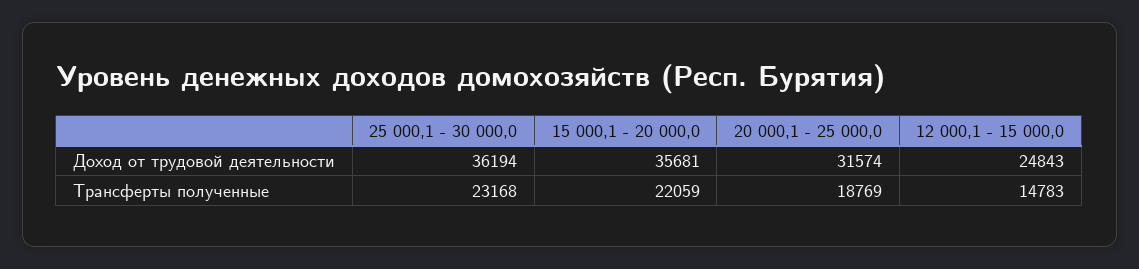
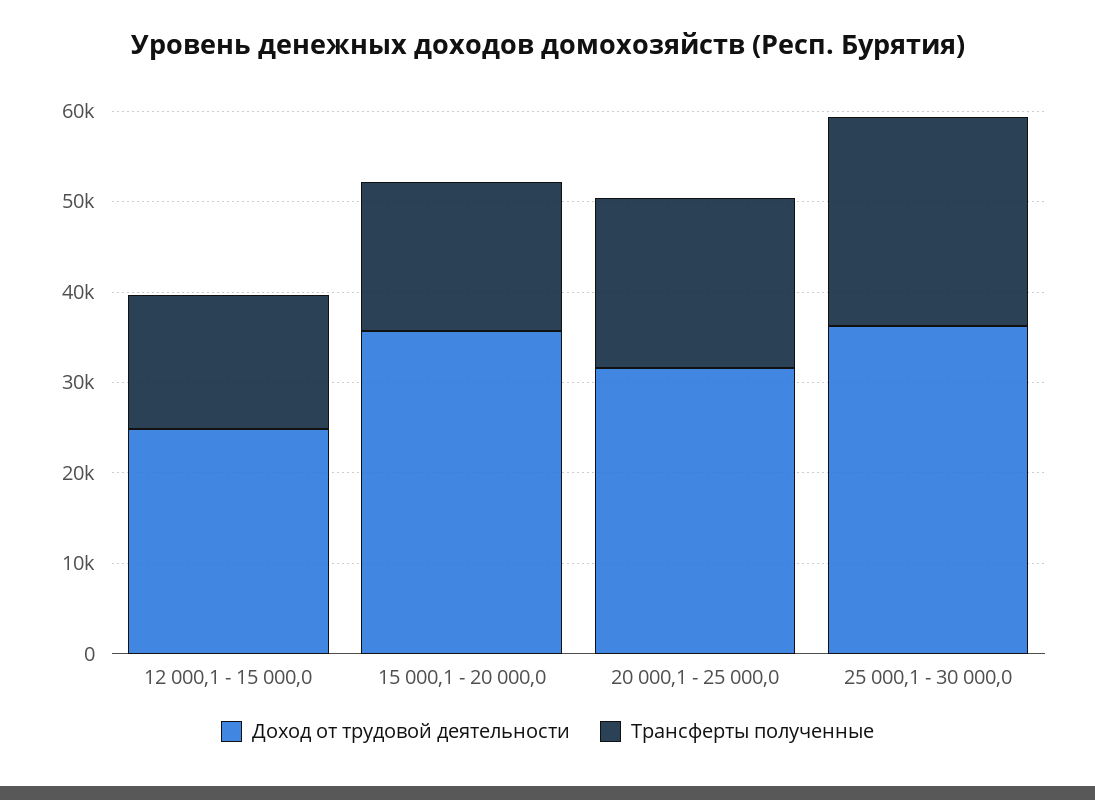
  {
    "Доход от трудовой деятельности": {
      "25 000,1 - 30 000,0": 36194,
      "15 000,1 - 20 000,0": 35681,
      "20 000,1 - 25 000,0": 31574,
      "12 000,1 - 15 000,0": 24843
    },
    "Трансферты полученные": {
      "25 000,1 - 30 000,0": 23168,
-     "15 000,1 - 20 000,0": 22059,
+     "15 000,1 - 20 000,0": 16000,
      "20 000,1 - 25 000,0": 18769,
      "12 000,1 - 15 000,0": 14783
    }
  }

